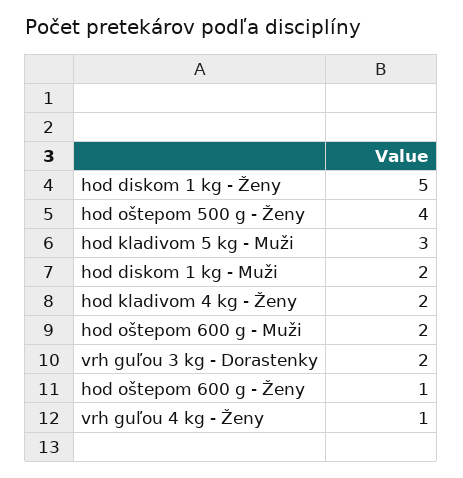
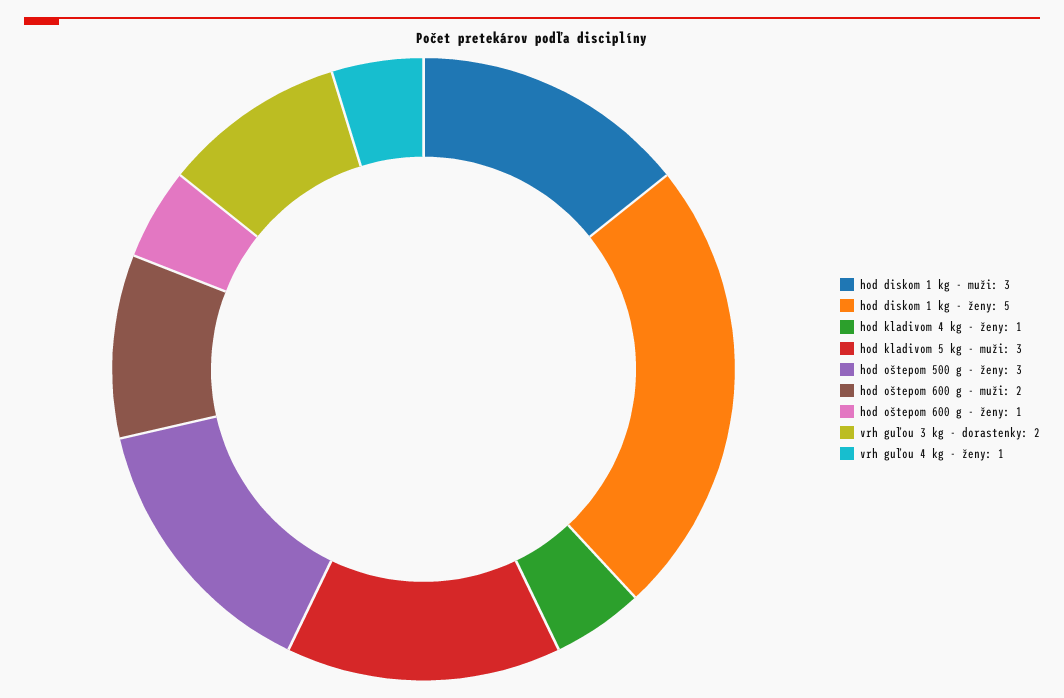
  {
    "hod diskom 1 kg - Ženy": 5,
-   "hod oštepom 500 g - Ženy": 4,
+   "hod oštepom 500 g - Ženy": 3,
    "hod kladivom 5 kg - Muži": 3,
-   "hod diskom 1 kg - Muži": 2,
+   "hod diskom 1 kg - Muži": 3,
-   "hod kladivom 4 kg - Ženy": 2,
+   "hod kladivom 4 kg - Ženy": 1,
    "hod oštepom 600 g - Muži": 2,
    "vrh guľou 3 kg - Dorastenky": 2,
    "hod oštepom 600 g - Ženy": 1,
    "vrh guľou 4 kg - Ženy": 1
  }

